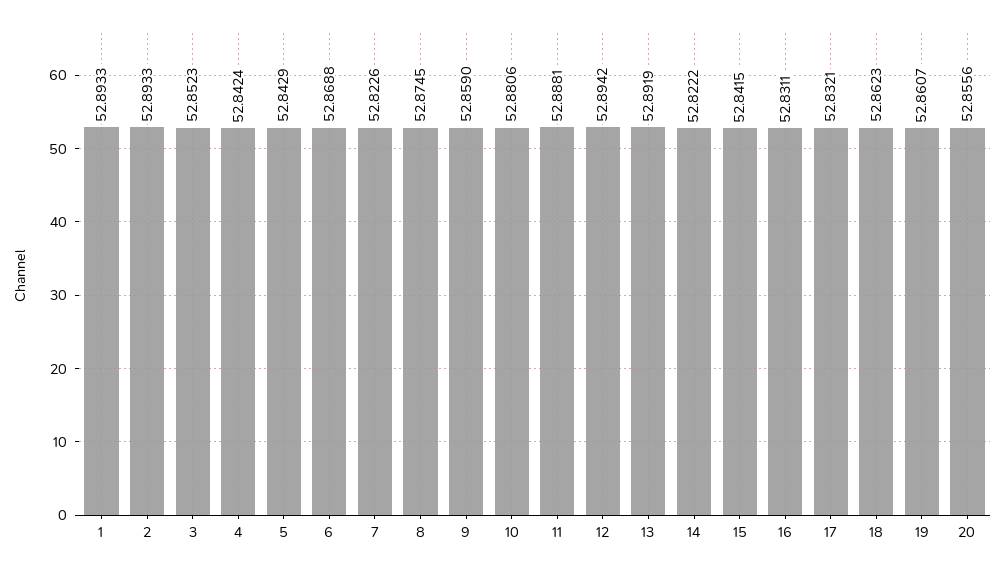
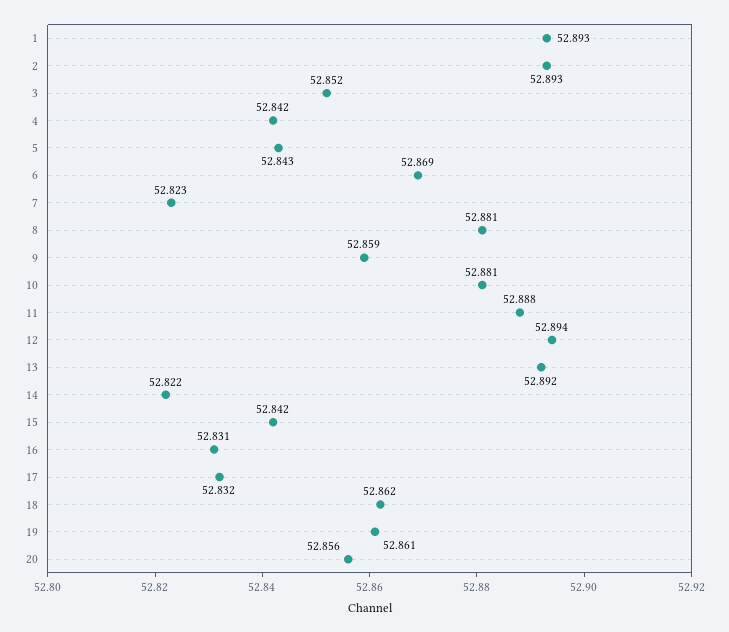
  {
    "1": 52.8933,
    "2": 52.8933,
    "3": 52.8523,
    "4": 52.8424,
    "5": 52.8429,
    "6": 52.8688,
    "7": 52.8226,
-   "8": 52.8745,
+   "8": 52.881,
    "9": 52.859,
    "10": 52.8806,
    "11": 52.8881,
    "12": 52.8942,
    "13": 52.8919,
    "14": 52.8222,
    "15": 52.8415,
    "16": 52.8311,
    "17": 52.8321,
    "18": 52.8623,
    "19": 52.8607,
    "20": 52.8556
  }

